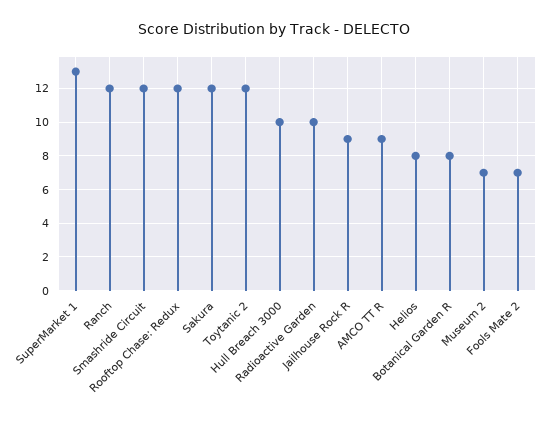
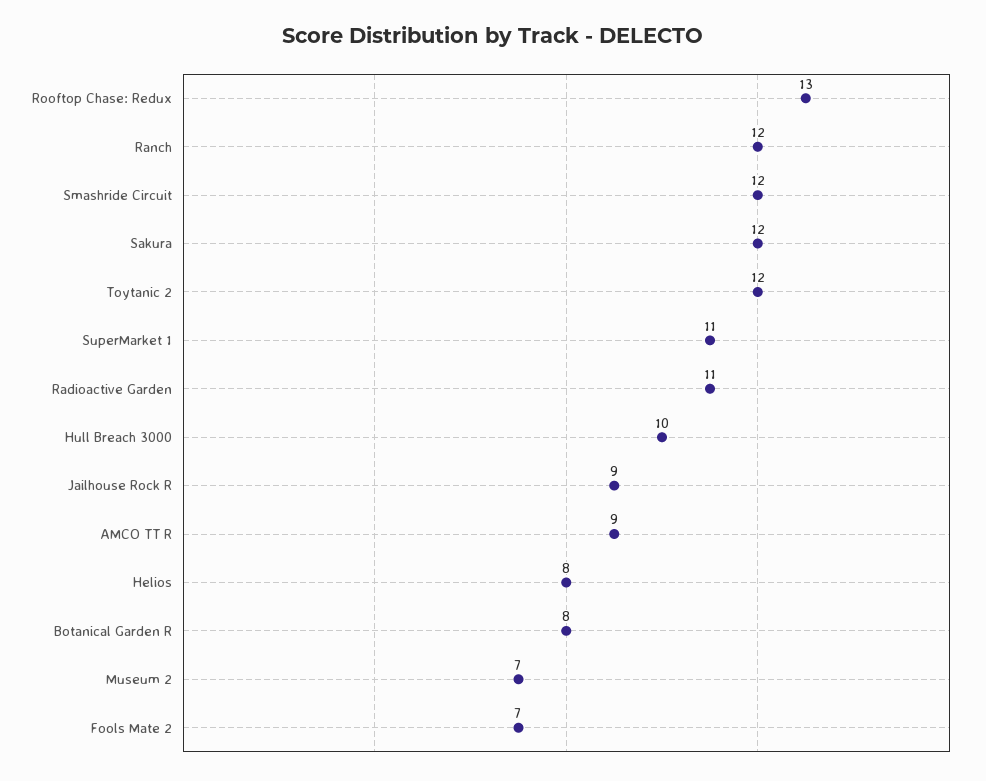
  {
-   "SuperMarket 1": 13,
+   "SuperMarket 1": 11,
    "Ranch": 12,
    "Smashride Circuit": 12,
-   "Rooftop Chase: Redux": 12,
+   "Rooftop Chase: Redux": 13,
    "Sakura": 12,
    "Toytanic 2": 12,
    "Hull Breach 3000": 10,
-   "Radioactive Garden": 10,
+   "Radioactive Garden": 11,
    "Jailhouse Rock R": 9,
    "AMCO TT R": 9,
    "Helios": 8,
    "Botanical Garden R": 8,
    "Museum 2": 7,
    "Fools Mate 2": 7
  }

